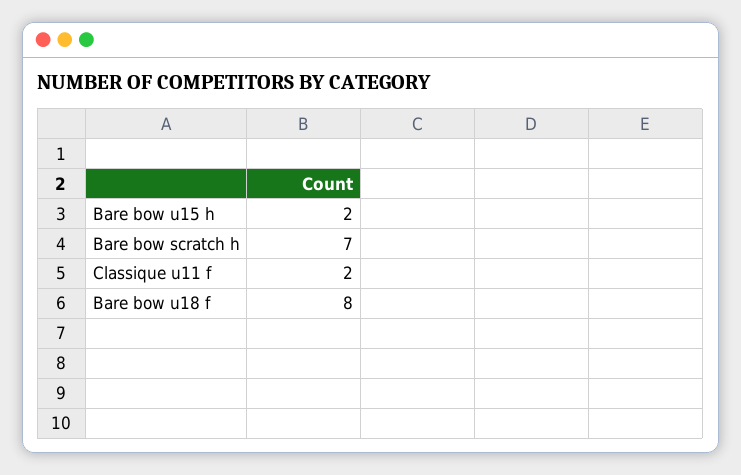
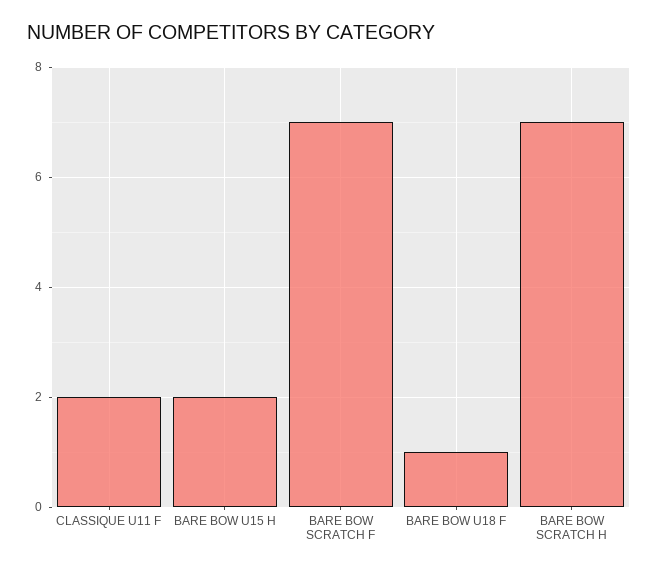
  {
    "Bare bow u15 h": 2,
    "Bare bow scratch h": 7,
    "Classique u11 f": 2,
-   "Bare bow u18 f": 8
+   "Bare bow u18 f": 1,
+   "BARE BOW SCRATCH F": 7
  }

